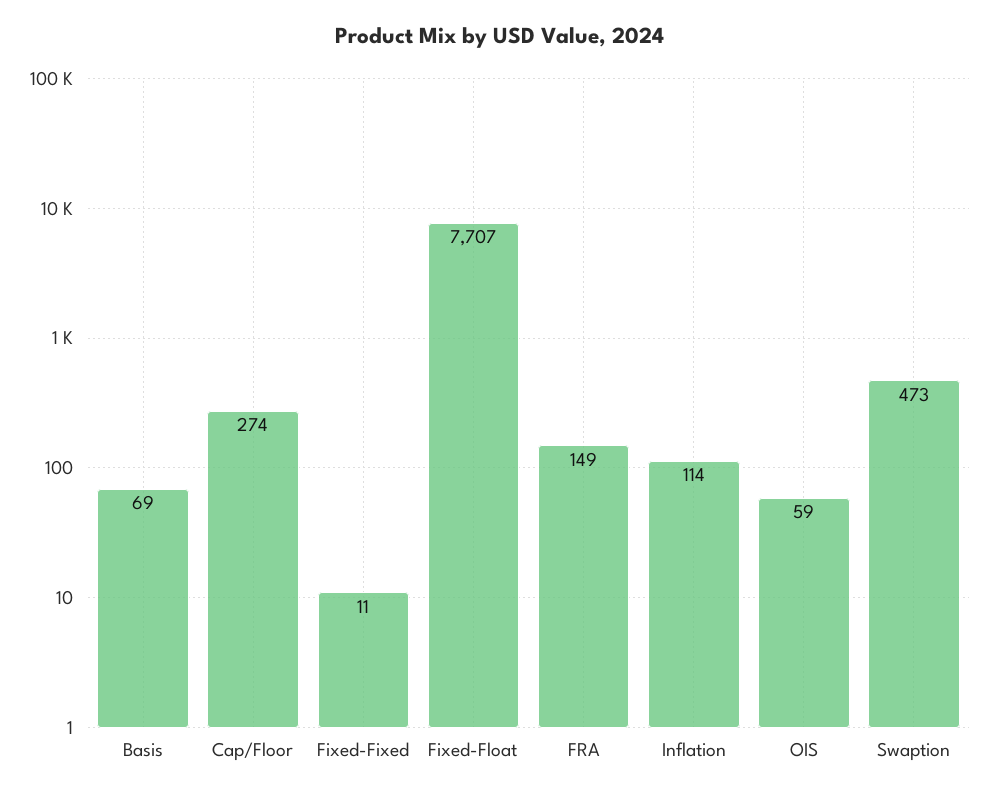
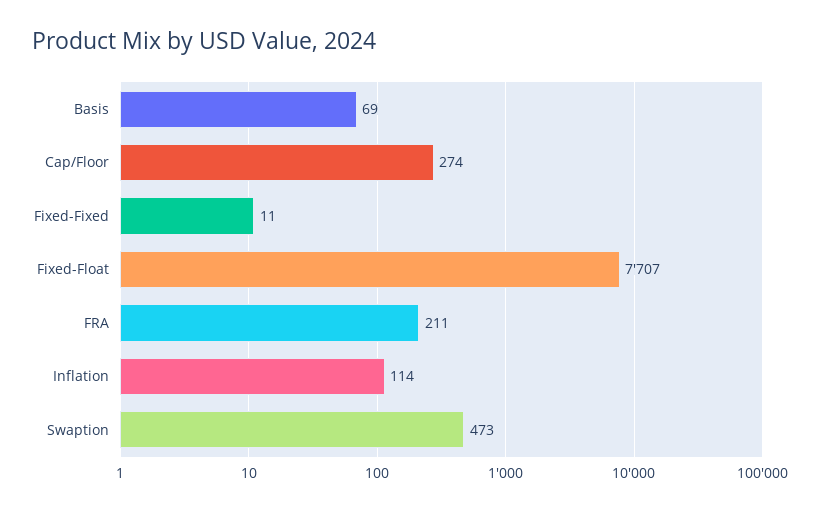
  {
    "Basis": 69,
    "Cap/Floor": 274,
    "Fixed-Fixed": 11,
    "Fixed-Float": 7707,
-   "FRA": 149,
+   "FRA": 211,
    "Inflation": 114,
-   "OIS": 59,
    "Swaption": 473
  }

